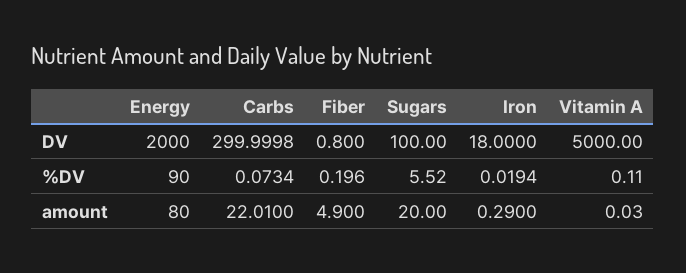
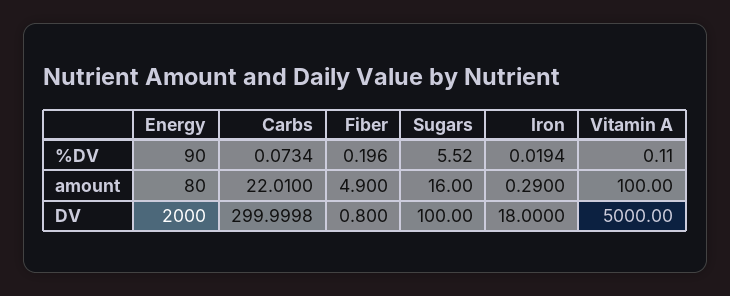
  {
    "Energy": {
      "DV": 2000,
      "%DV": 90,
      "amount": 80
    },
    "Carbs": {
      "DV": 299.9998,
      "%DV": 0.0734,
      "amount": 22.01
    },
    "Fiber": {
      "DV": 0.8,
      "%DV": 0.196,
      "amount": 4.9
    },
    "Sugars": {
      "DV": 100,
      "%DV": 5.52,
-     "amount": 20
+     "amount": 16
    },
    "Iron": {
      "DV": 18,
      "%DV": 0.0194,
      "amount": 0.29
    },
    "Vitamin A": {
      "DV": 5000,
      "%DV": 0.11,
-     "amount": 0.03
+     "amount": 100
    }
  }

